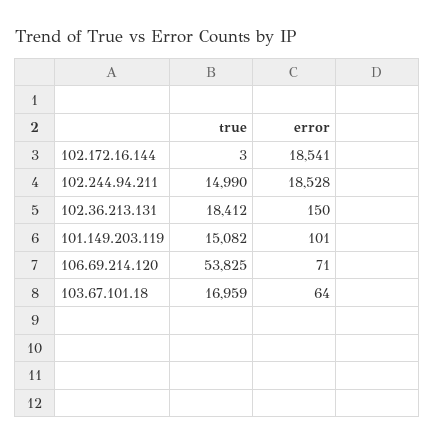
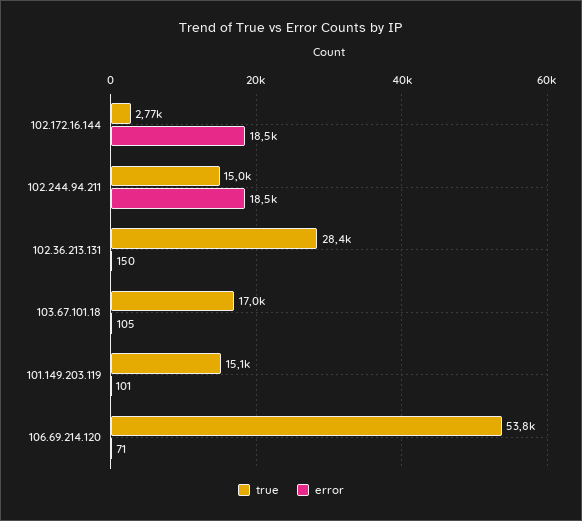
  {
    "true": {
-     "102.172.16.144": 3,
+     "102.172.16.144": 2770,
      "102.244.94.211": 14990,
-     "102.36.213.131": 18412,
+     "102.36.213.131": 28400,
      "101.149.203.119": 15082,
      "106.69.214.120": 53825,
      "103.67.101.18": 16959
    },
    "error": {
      "102.172.16.144": 18541,
      "102.244.94.211": 18528,
      "102.36.213.131": 150,
      "101.149.203.119": 101,
      "106.69.214.120": 71,
-     "103.67.101.18": 64
+     "103.67.101.18": 105
    }
  }

